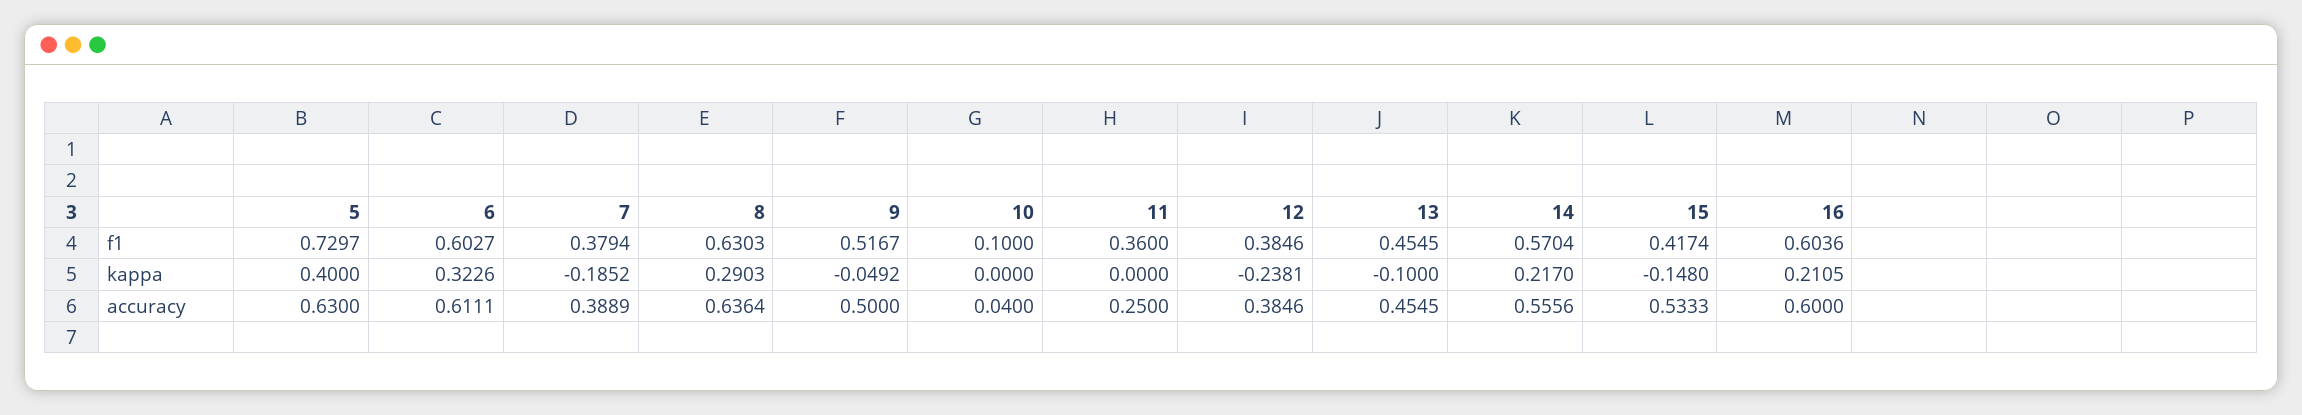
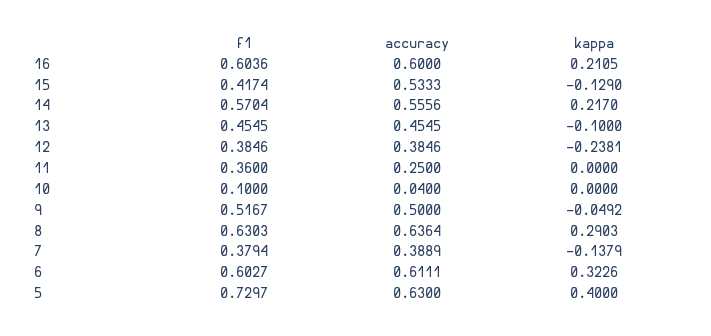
  {
    "5": {
      "f1": 0.7297,
      "kappa": 0.4,
      "accuracy": 0.63
    },
    "6": {
      "f1": 0.6027,
      "kappa": 0.3226,
      "accuracy": 0.6111
    },
    "7": {
      "f1": 0.3794,
-     "kappa": -0.1852,
+     "kappa": -0.1379,
      "accuracy": 0.3889
    },
    "8": {
      "f1": 0.6303,
      "kappa": 0.2903,
      "accuracy": 0.6364
    },
    "9": {
      "f1": 0.5167,
      "kappa": -0.0492,
      "accuracy": 0.5
    },
    "10": {
      "f1": 0.1,
      "kappa": 0,
      "accuracy": 0.04
    },
    "11": {
      "f1": 0.36,
      "kappa": 0,
      "accuracy": 0.25
    },
    "12": {
      "f1": 0.3846,
      "kappa": -0.2381,
      "accuracy": 0.3846
    },
    "13": {
      "f1": 0.4545,
      "kappa": -0.1,
      "accuracy": 0.4545
    },
    "14": {
      "f1": 0.5704,
      "kappa": 0.217,
      "accuracy": 0.5556
    },
    "15": {
      "f1": 0.4174,
-     "kappa": -0.148,
+     "kappa": -0.129,
      "accuracy": 0.5333
    },
    "16": {
      "f1": 0.6036,
      "kappa": 0.2105,
      "accuracy": 0.6
    }
  }

